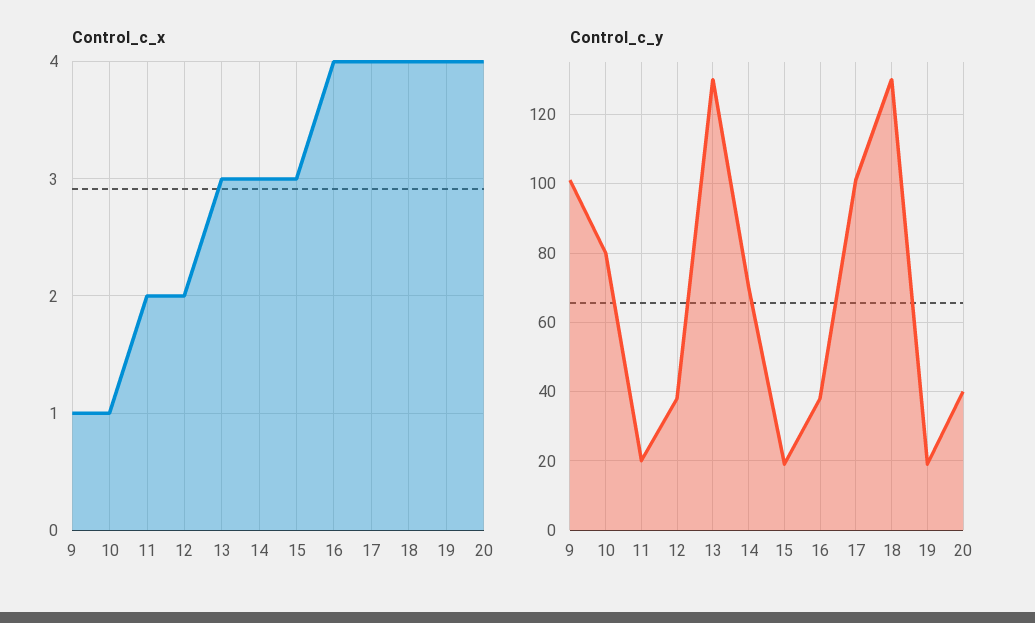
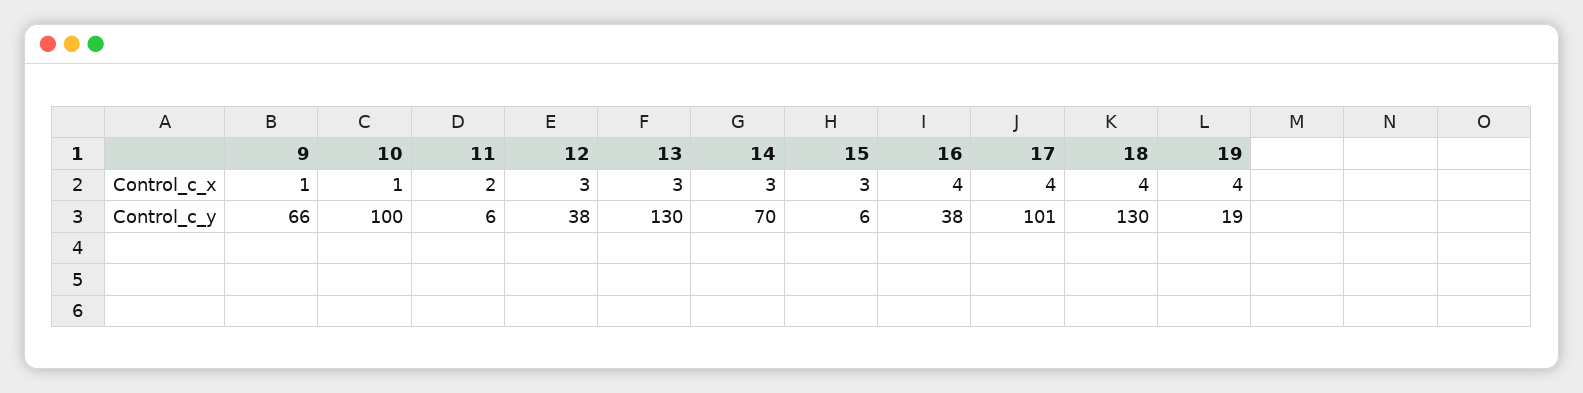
  {
    "Control_c_x": {
      "9": 1,
      "10": 1,
      "11": 2,
-     "12": 2,
+     "12": 3,
      "13": 3,
      "14": 3,
      "15": 3,
      "16": 4,
      "17": 4,
      "18": 4,
-     "19": 4,
+     "19": 4
-     "20": 4
    },
    "Control_c_y": {
-     "9": 100,
+     "9": 66,
-     "10": 80,
+     "10": 100,
-     "11": 20,
+     "11": 6,
      "12": 38,
      "13": 130,
      "14": 70,
-     "15": 20,
+     "15": 6,
      "16": 38,
      "17": 101,
      "18": 130,
-     "19": 19,
+     "19": 19
-     "20": 40
    }
  }

